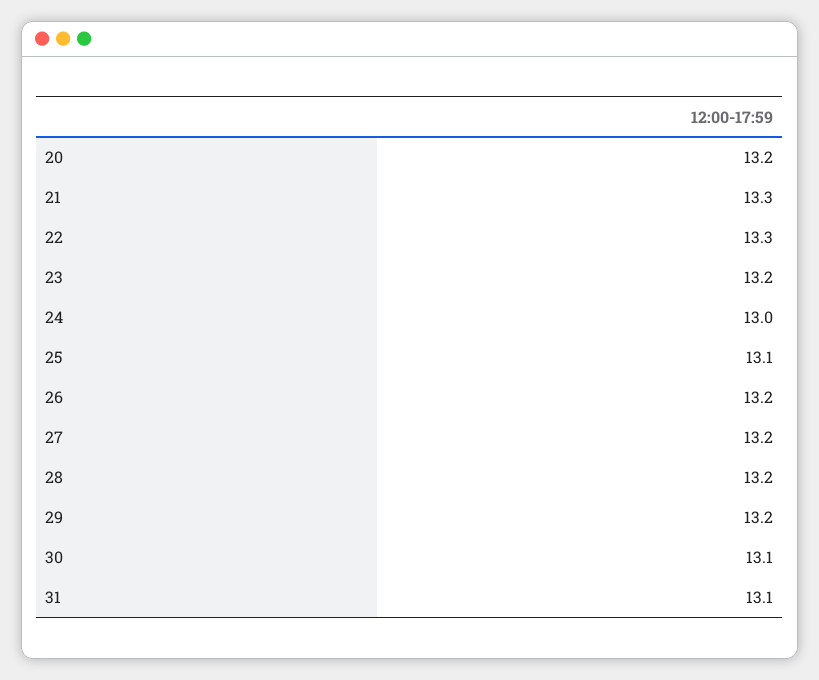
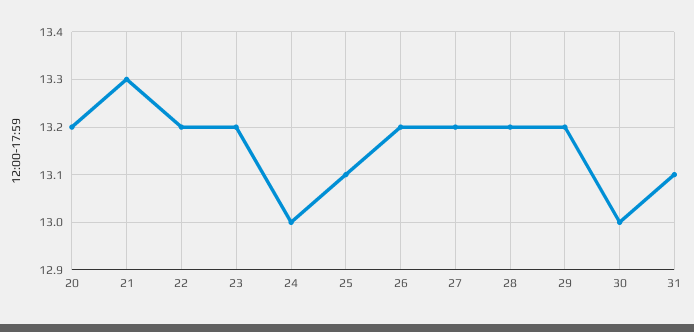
  {
    "20": 13.2,
    "21": 13.3,
-   "22": 13.3,
+   "22": 13.2,
    "23": 13.2,
    "24": 13,
    "25": 13.1,
    "26": 13.2,
    "27": 13.2,
    "28": 13.2,
    "29": 13.2,
-   "30": 13.1,
+   "30": 13,
    "31": 13.1
  }

